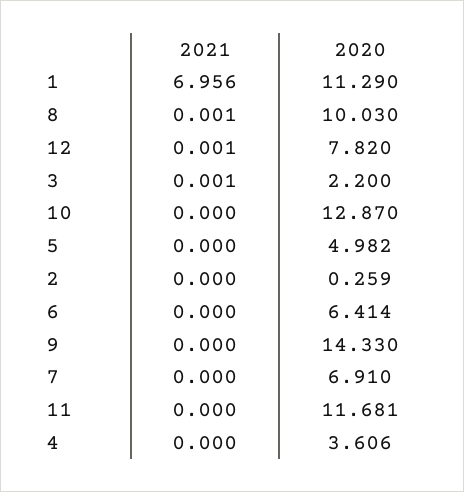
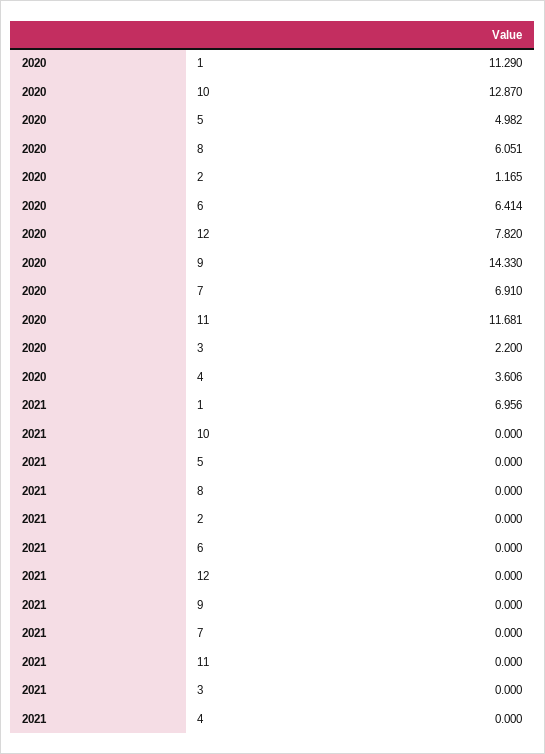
  {
    "2021": {
      "1": 6.956,
-     "8": 0.001,
+     "8": 0,
-     "12": 0.001,
+     "12": 0,
-     "3": 0.001,
+     "3": 0,
      "10": 0,
      "5": 0,
      "2": 0,
      "6": 0,
      "9": 0,
      "7": 0,
      "11": 0,
      "4": 0
    },
    "2020": {
      "1": 11.29,
-     "8": 10.03,
+     "8": 6.051,
      "12": 7.82,
      "3": 2.2,
      "10": 12.87,
      "5": 4.982,
-     "2": 0.259,
+     "2": 1.165,
      "6": 6.414,
      "9": 14.33,
      "7": 6.91,
      "11": 11.681,
      "4": 3.606
    }
  }

